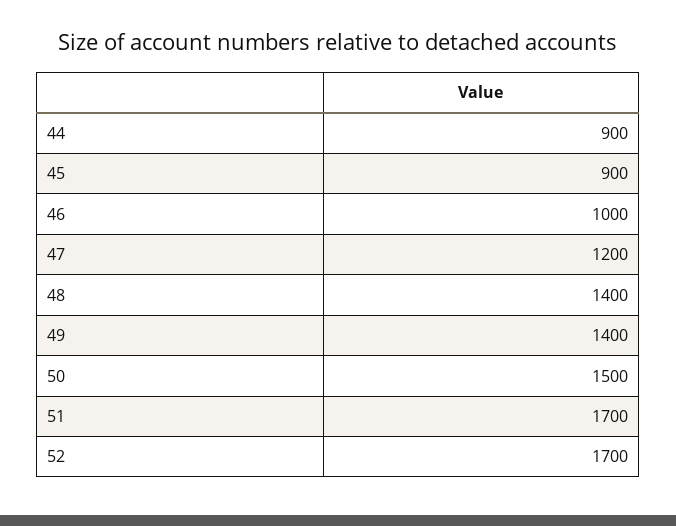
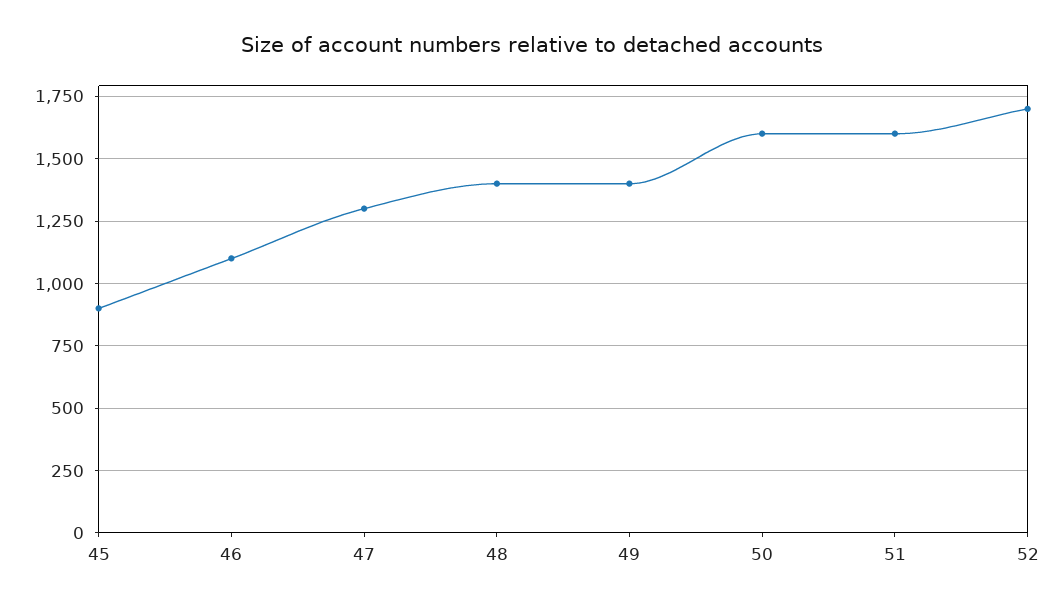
  {
-   "44": 900,
    "45": 900,
-   "46": 1000,
+   "46": 1100,
-   "47": 1200,
+   "47": 1300,
    "48": 1400,
    "49": 1400,
-   "50": 1500,
+   "50": 1600,
-   "51": 1700,
+   "51": 1600,
    "52": 1700
  }

